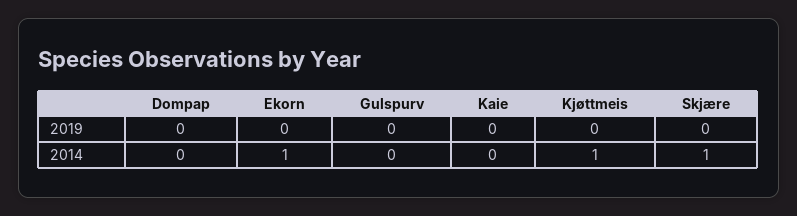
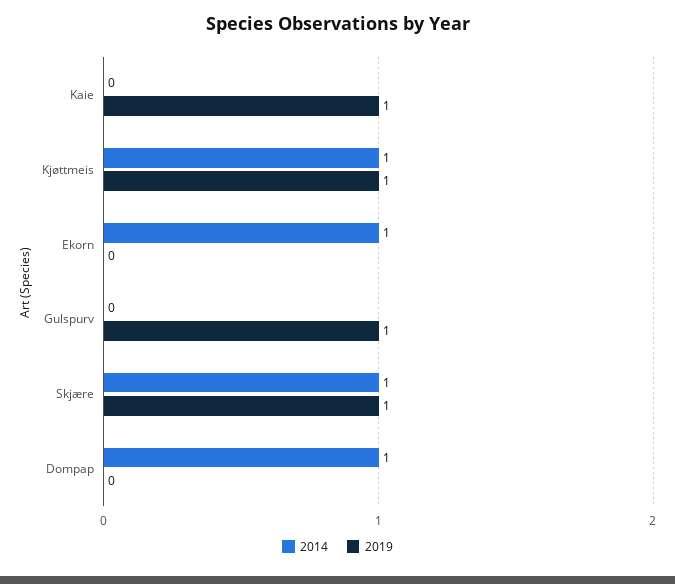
  {
    "2019": {
      "Dompap": 0,
      "Ekorn": 0,
-     "Gulspurv": 0,
+     "Gulspurv": 1,
-     "Kaie": 0,
+     "Kaie": 1,
-     "Kjøttmeis": 0,
+     "Kjøttmeis": 1,
-     "Skjære": 0
+     "Skjære": 1
    },
    "2014": {
-     "Dompap": 0,
+     "Dompap": 1,
      "Ekorn": 1,
      "Gulspurv": 0,
      "Kaie": 0,
      "Kjøttmeis": 1,
      "Skjære": 1
    }
  }

